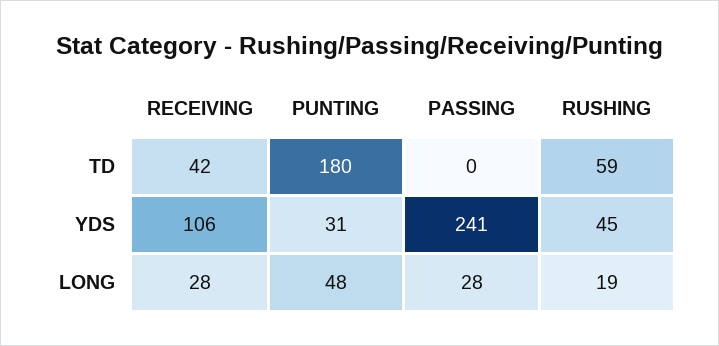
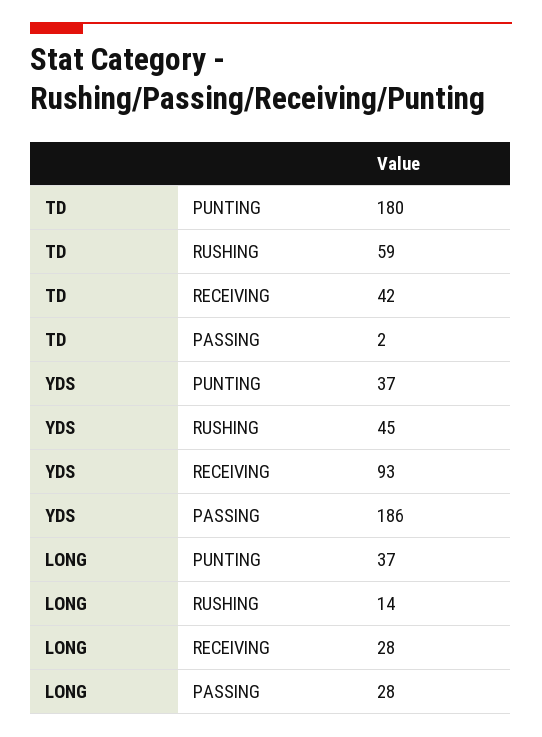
  {
    "RECEIVING": {
      "TD": 42,
-     "YDS": 106,
+     "YDS": 93,
      "LONG": 28
    },
    "PUNTING": {
      "TD": 180,
-     "YDS": 31,
+     "YDS": 37,
-     "LONG": 48
+     "LONG": 37
    },
    "PASSING": {
-     "TD": 0,
+     "TD": 2,
-     "YDS": 241,
+     "YDS": 186,
      "LONG": 28
    },
    "RUSHING": {
      "TD": 59,
      "YDS": 45,
-     "LONG": 19
+     "LONG": 14
    }
  }

